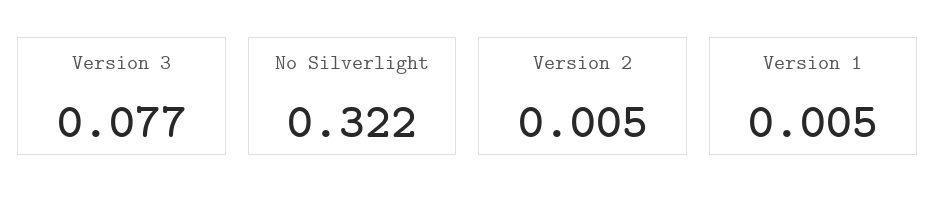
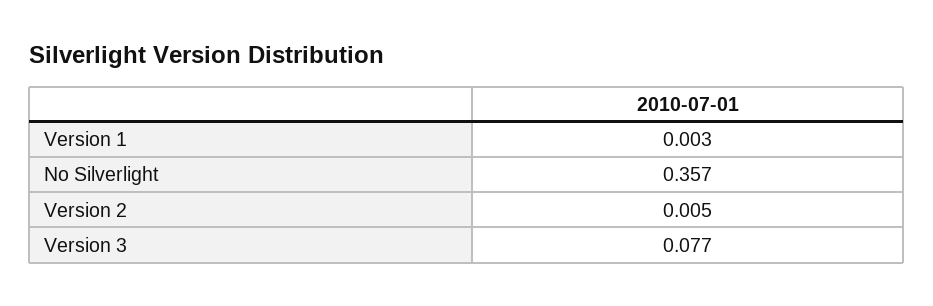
  {
    "Version 3": 0.077,
-   "No Silverlight": 0.322,
+   "No Silverlight": 0.357,
    "Version 2": 0.005,
-   "Version 1": 0.005
+   "Version 1": 0.003
  }

